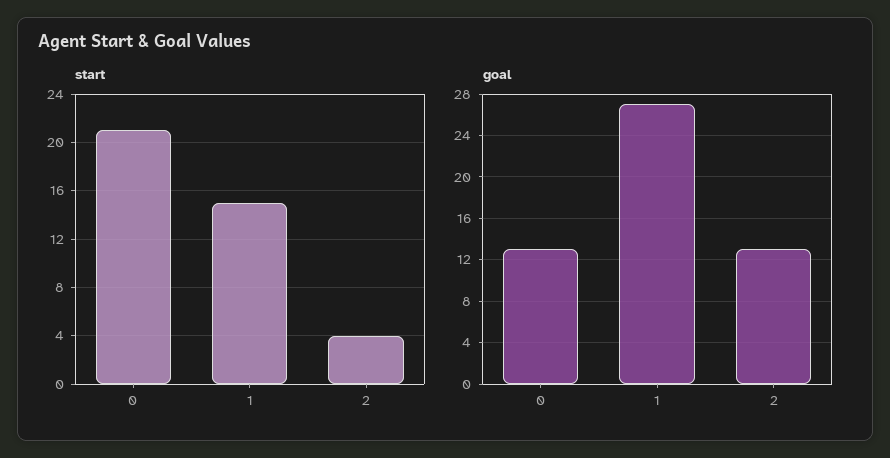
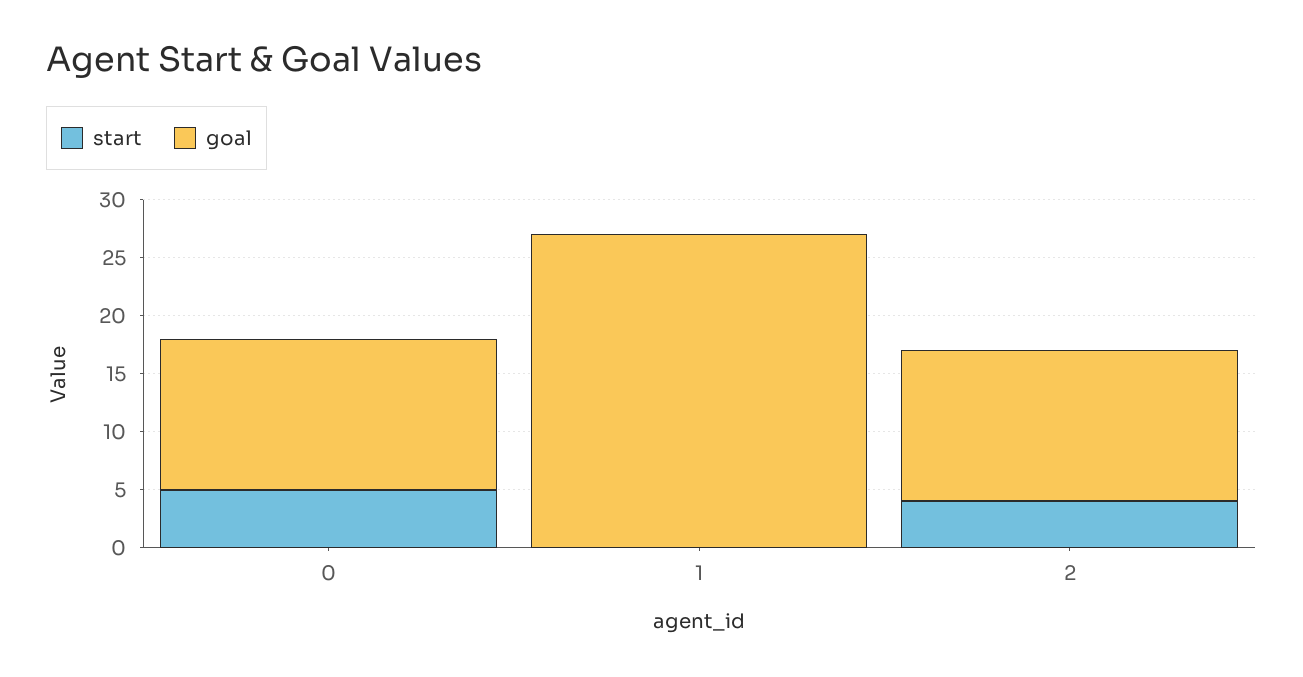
  {
    "start": {
-     "0": 21,
+     "0": 5,
-     "1": 15,
+     "1": 0,
      "2": 4
    },
    "goal": {
      "0": 13,
      "1": 27,
      "2": 13
    }
  }

